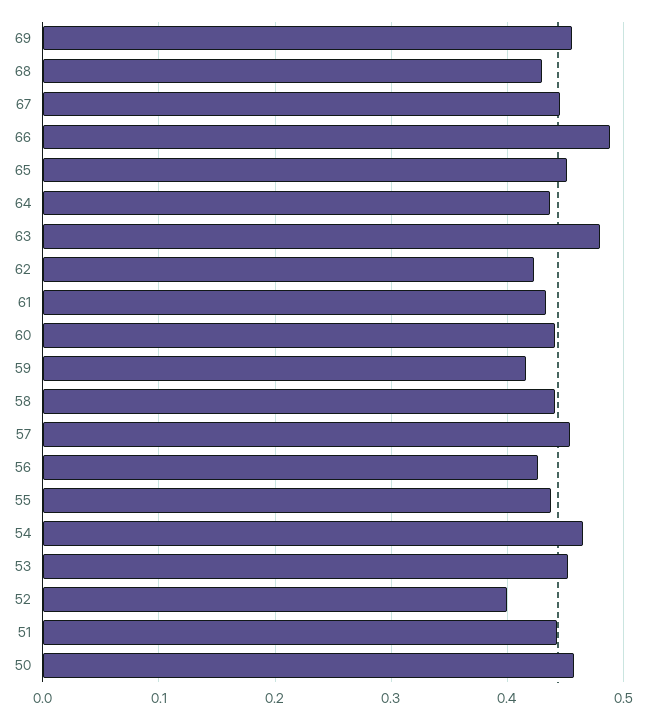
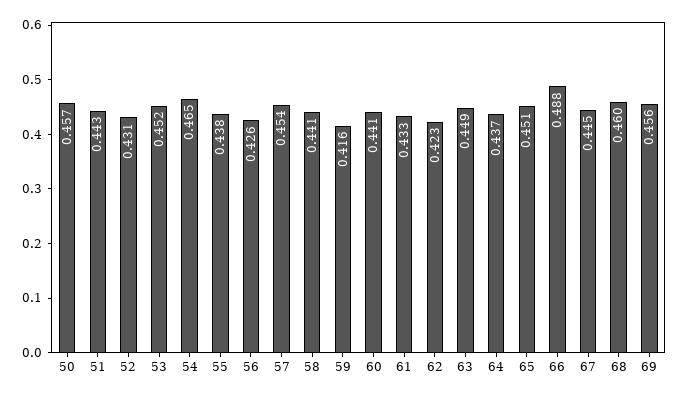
  {
    "69": 0.456,
-   "68": 0.43,
+   "68": 0.46,
    "67": 0.445,
    "66": 0.488,
    "65": 0.451,
    "64": 0.437,
-   "63": 0.48,
+   "63": 0.449,
    "62": 0.423,
    "61": 0.433,
    "60": 0.441,
    "59": 0.416,
    "58": 0.441,
    "57": 0.454,
    "56": 0.426,
    "55": 0.438,
    "54": 0.465,
    "53": 0.452,
-   "52": 0.4,
+   "52": 0.431,
    "51": 0.443,
    "50": 0.457
  }

